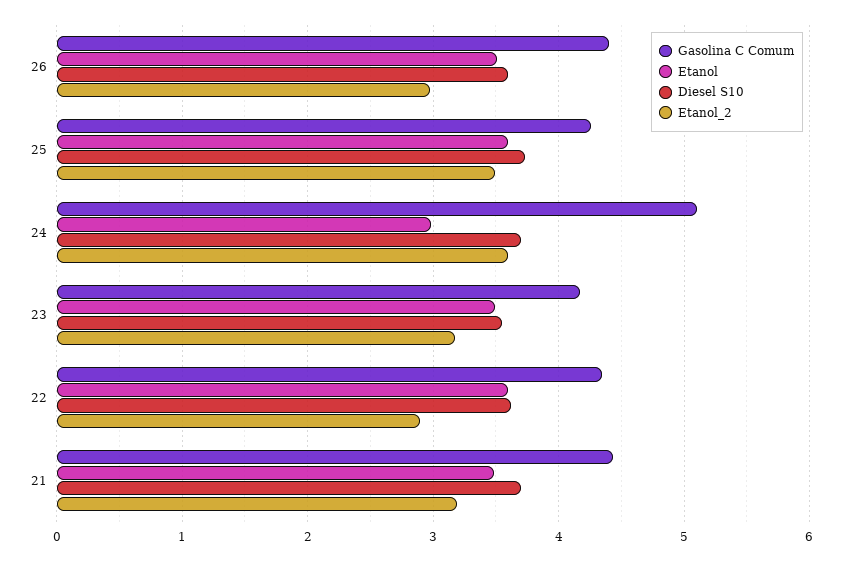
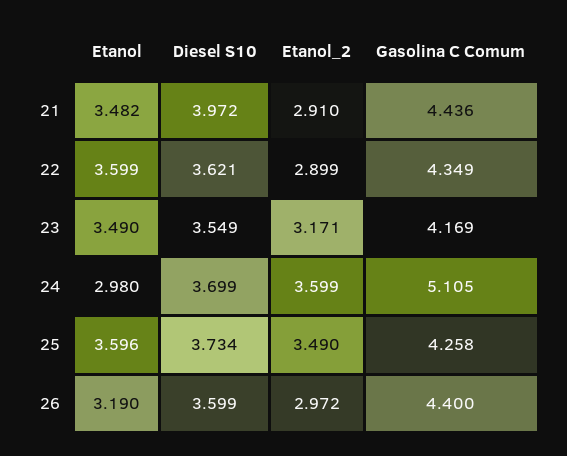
  {
    "Gasolina C Comum": {
      "26": 4.4,
      "25": 4.258,
      "24": 5.105,
      "23": 4.169,
      "22": 4.349,
      "21": 4.436
    },
    "Etanol": {
-     "26": 3.5,
+     "26": 3.19,
      "25": 3.596,
      "24": 2.98,
      "23": 3.49,
      "22": 3.599,
      "21": 3.482
    },
    "Diesel S10": {
      "26": 3.599,
      "25": 3.734,
      "24": 3.699,
      "23": 3.549,
      "22": 3.621,
-     "21": 3.7
+     "21": 3.972
    },
    "Etanol_2": {
      "26": 2.972,
      "25": 3.49,
      "24": 3.599,
      "23": 3.171,
      "22": 2.899,
-     "21": 3.2
+     "21": 2.91
    }
  }

